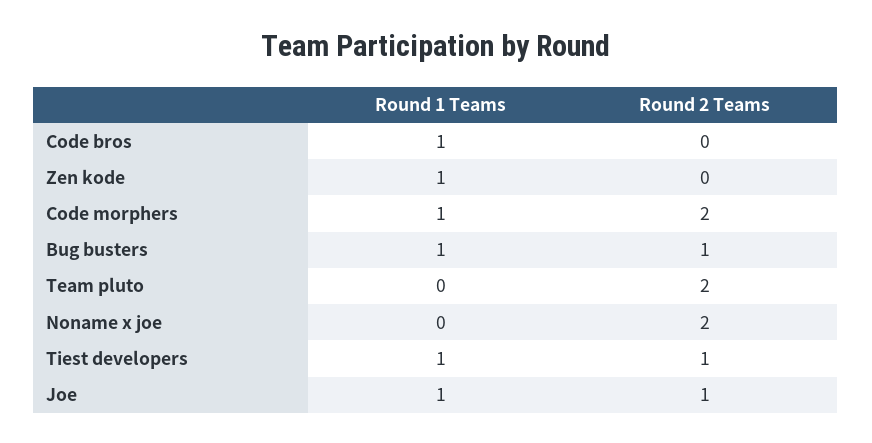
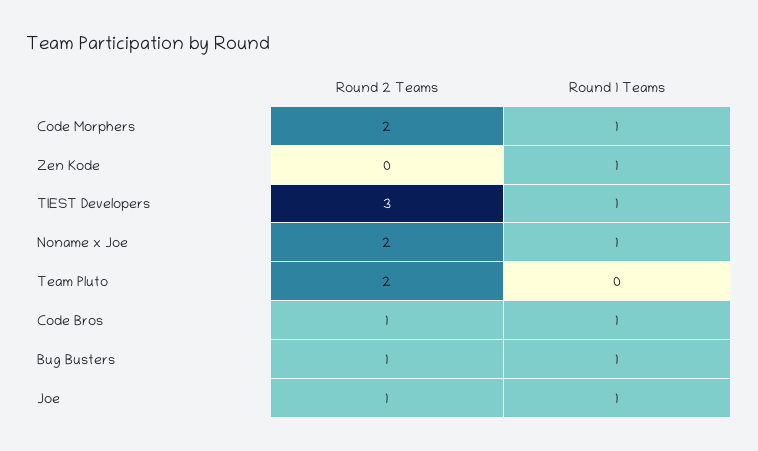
  {
    "Round 1 Teams": {
      "Code bros": 1,
      "Zen kode": 1,
      "Code morphers": 1,
      "Bug busters": 1,
      "Team pluto": 0,
-     "Noname x joe": 0,
+     "Noname x joe": 1,
      "Tiest developers": 1,
      "Joe": 1
    },
    "Round 2 Teams": {
-     "Code bros": 0,
+     "Code bros": 1,
      "Zen kode": 0,
      "Code morphers": 2,
      "Bug busters": 1,
      "Team pluto": 2,
      "Noname x joe": 2,
-     "Tiest developers": 1,
+     "Tiest developers": 3,
      "Joe": 1
    }
  }

